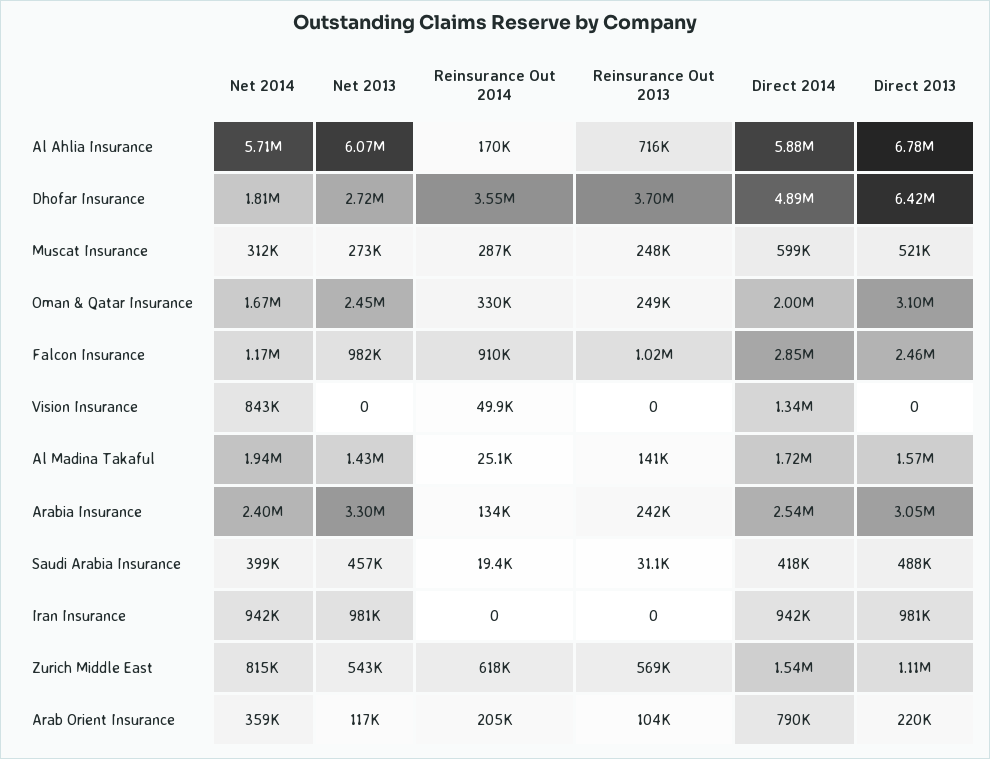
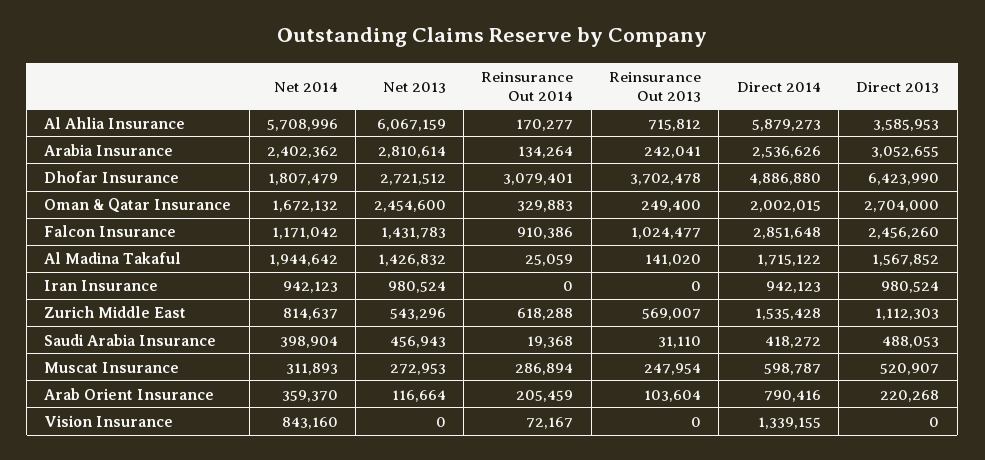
  {
    "Net 2014": {
      "Al Ahlia Insurance": 5708996,
      "Dhofar Insurance": 1807479,
      "Muscat Insurance": 311893,
      "Oman & Qatar Insurance": 1672132,
      "Falcon Insurance": 1171042,
      "Vision Insurance": 843160,
      "Al Madina Takaful": 1944642,
      "Arabia Insurance": 2402362,
      "Saudi Arabia Insurance": 398904,
      "Iran Insurance": 942123,
      "Zurich Middle East": 814637,
      "Arab Orient Insurance": 359370
    },
    "Net 2013": {
      "Al Ahlia Insurance": 6067159,
      "Dhofar Insurance": 2721512,
      "Muscat Insurance": 272953,
      "Oman & Qatar Insurance": 2454600,
-     "Falcon Insurance": 982000,
+     "Falcon Insurance": 1431783,
      "Vision Insurance": 0,
      "Al Madina Takaful": 1426832,
-     "Arabia Insurance": 3300000,
+     "Arabia Insurance": 2810614,
      "Saudi Arabia Insurance": 456943,
      "Iran Insurance": 980524,
      "Zurich Middle East": 543296,
      "Arab Orient Insurance": 116664
    },
    "Reinsurance Out 2014": {
      "Al Ahlia Insurance": 170277,
-     "Dhofar Insurance": 3550000,
+     "Dhofar Insurance": 3079401,
      "Muscat Insurance": 286894,
      "Oman & Qatar Insurance": 329883,
      "Falcon Insurance": 910386,
-     "Vision Insurance": 49900,
+     "Vision Insurance": 72167,
      "Al Madina Takaful": 25059,
      "Arabia Insurance": 134264,
      "Saudi Arabia Insurance": 19368,
      "Iran Insurance": 0,
      "Zurich Middle East": 618288,
      "Arab Orient Insurance": 205459
    },
    "Reinsurance Out 2013": {
      "Al Ahlia Insurance": 715812,
      "Dhofar Insurance": 3702478,
      "Muscat Insurance": 247954,
      "Oman & Qatar Insurance": 249400,
      "Falcon Insurance": 1024477,
      "Vision Insurance": 0,
      "Al Madina Takaful": 141020,
      "Arabia Insurance": 242041,
      "Saudi Arabia Insurance": 31110,
      "Iran Insurance": 0,
      "Zurich Middle East": 569007,
      "Arab Orient Insurance": 103604
    },
    "Direct 2014": {
      "Al Ahlia Insurance": 5879273,
      "Dhofar Insurance": 4886880,
      "Muscat Insurance": 598787,
      "Oman & Qatar Insurance": 2002015,
      "Falcon Insurance": 2851648,
      "Vision Insurance": 1339155,
      "Al Madina Takaful": 1715122,
      "Arabia Insurance": 2536626,
      "Saudi Arabia Insurance": 418272,
      "Iran Insurance": 942123,
      "Zurich Middle East": 1535428,
      "Arab Orient Insurance": 790416
    },
    "Direct 2013": {
-     "Al Ahlia Insurance": 6780000,
+     "Al Ahlia Insurance": 3585953,
      "Dhofar Insurance": 6423990,
      "Muscat Insurance": 520907,
-     "Oman & Qatar Insurance": 3100000,
+     "Oman & Qatar Insurance": 2704000,
      "Falcon Insurance": 2456260,
      "Vision Insurance": 0,
      "Al Madina Takaful": 1567852,
      "Arabia Insurance": 3052655,
      "Saudi Arabia Insurance": 488053,
      "Iran Insurance": 980524,
      "Zurich Middle East": 1112303,
      "Arab Orient Insurance": 220268
    }
  }

